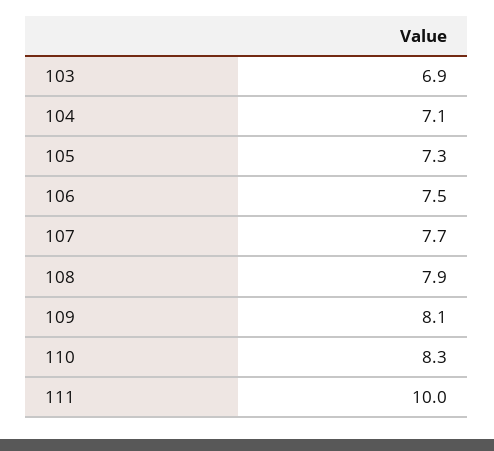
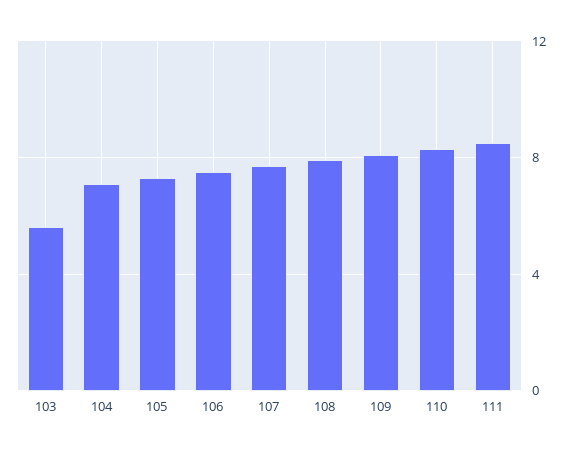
  {
-   "103": 6.9,
+   "103": 5.5,
    "104": 7.1,
    "105": 7.3,
    "106": 7.5,
    "107": 7.7,
    "108": 7.9,
    "109": 8.1,
    "110": 8.3,
-   "111": 10
+   "111": 8.5
  }

